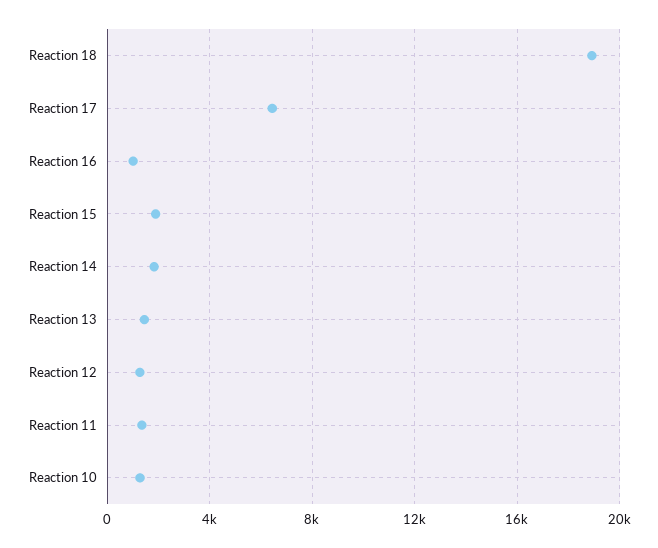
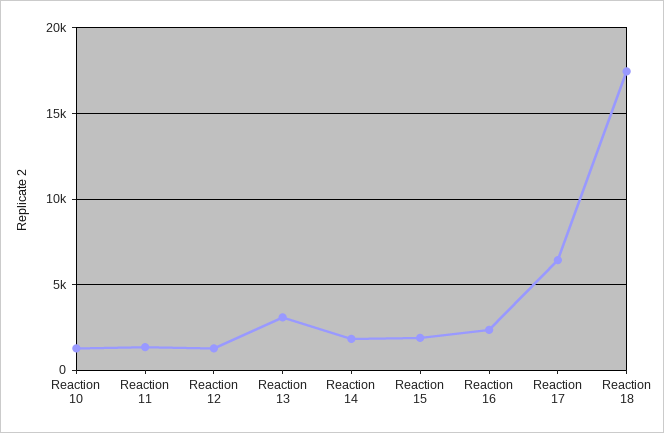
  {
-   "Reaction 18": 19000,
+   "Reaction 18": 17500,
    "Reaction 17": 6500,
-   "Reaction 16": 1000,
+   "Reaction 16": 2500,
    "Reaction 15": 2000,
    "Reaction 14": 2000,
-   "Reaction 13": 1500,
+   "Reaction 13": 3000,
    "Reaction 12": 1500,
    "Reaction 11": 1500,
    "Reaction 10": 1500
  }

